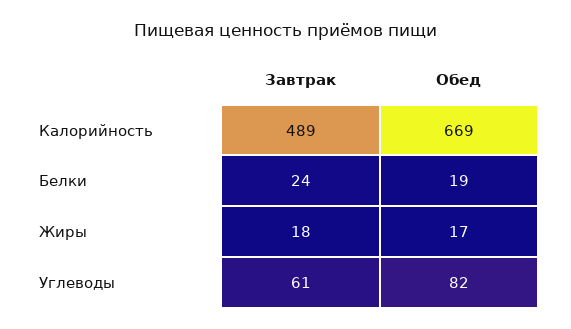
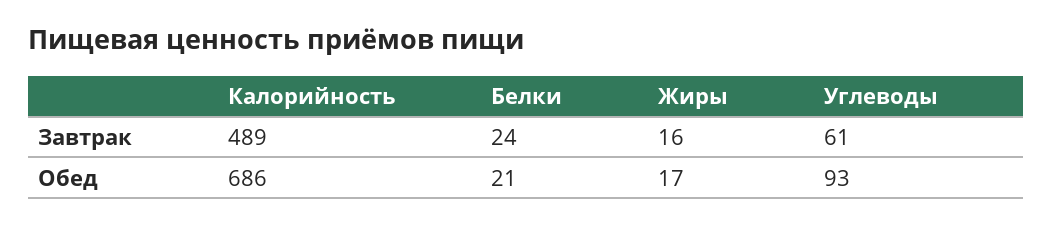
  {
    "Завтрак": {
      "Калорийность": 489,
      "Белки": 24,
-     "Жиры": 18,
+     "Жиры": 16,
      "Углеводы": 61
    },
    "Обед": {
-     "Калорийность": 669,
+     "Калорийность": 686,
-     "Белки": 19,
+     "Белки": 21,
      "Жиры": 17,
-     "Углеводы": 82
+     "Углеводы": 93
    }
  }

